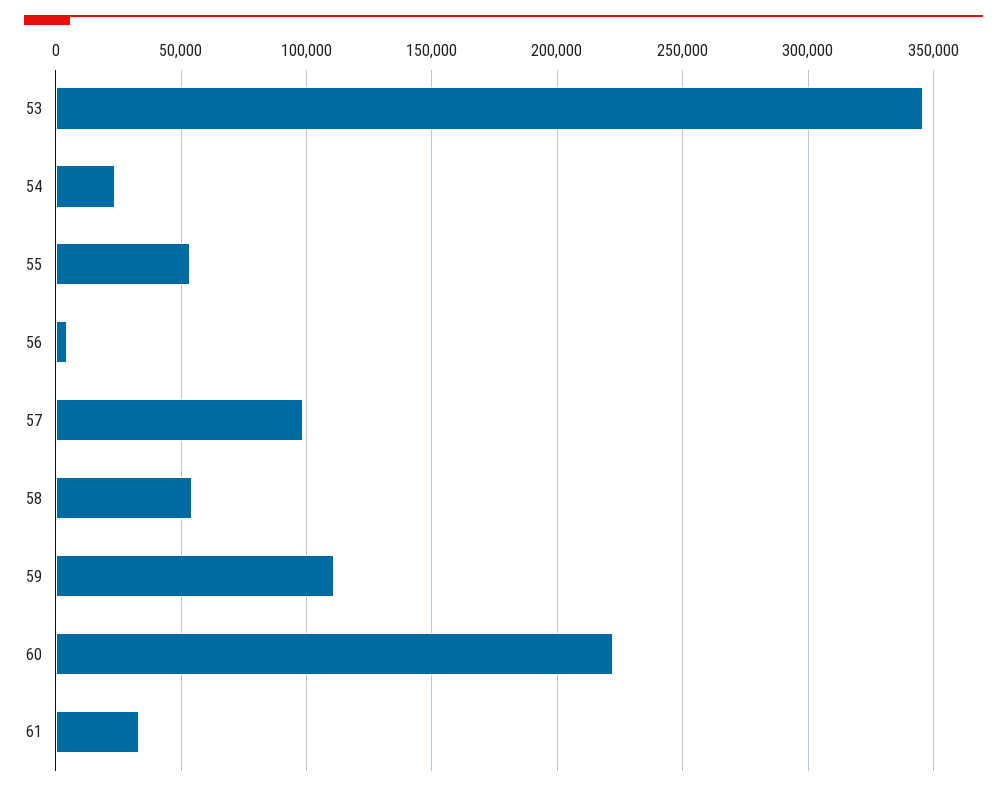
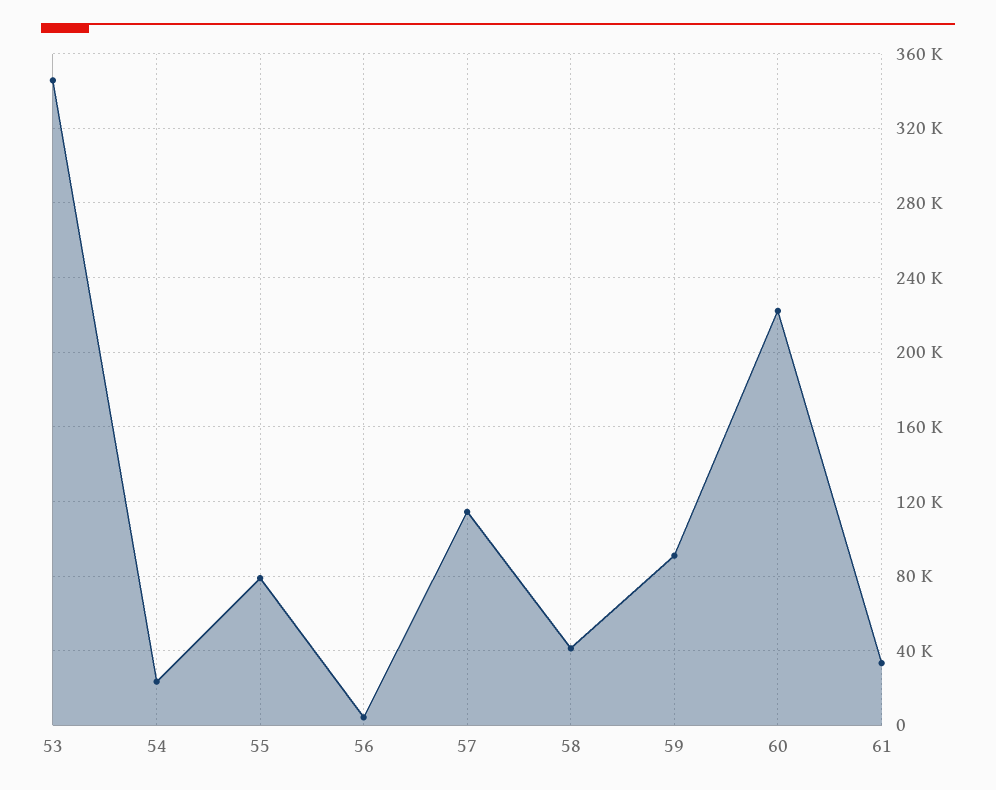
  {
    "53": 345000,
    "54": 25000,
-   "55": 55000,
+   "55": 80000,
    "56": 5000,
-   "57": 100000,
+   "57": 115000,
-   "58": 55000,
+   "58": 40000,
-   "59": 110000,
+   "59": 90000,
    "60": 220000,
    "61": 35000
  }

